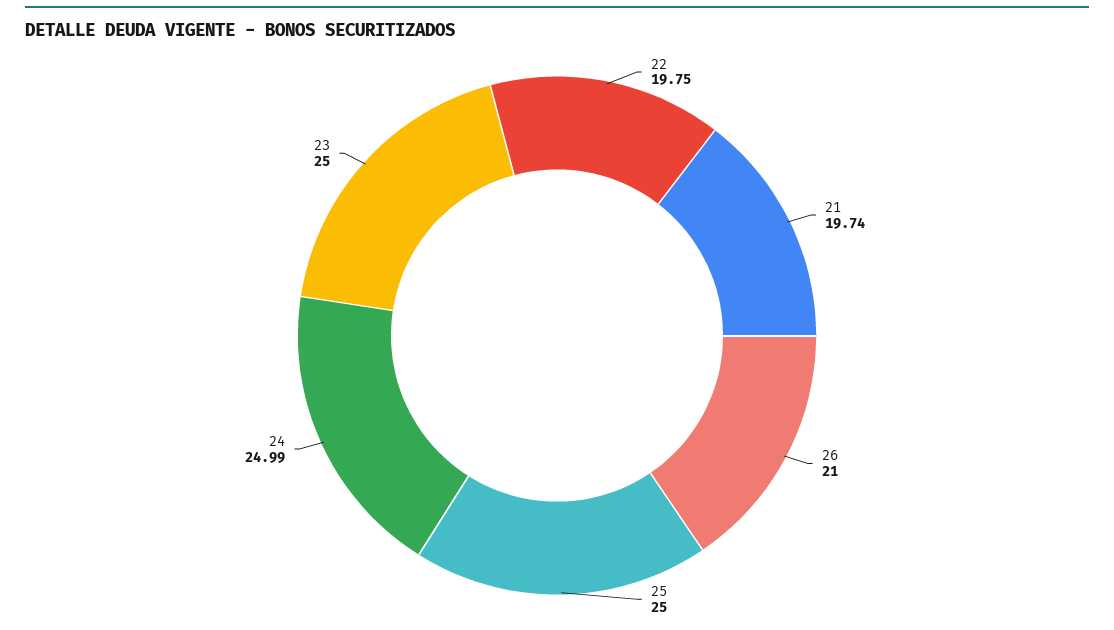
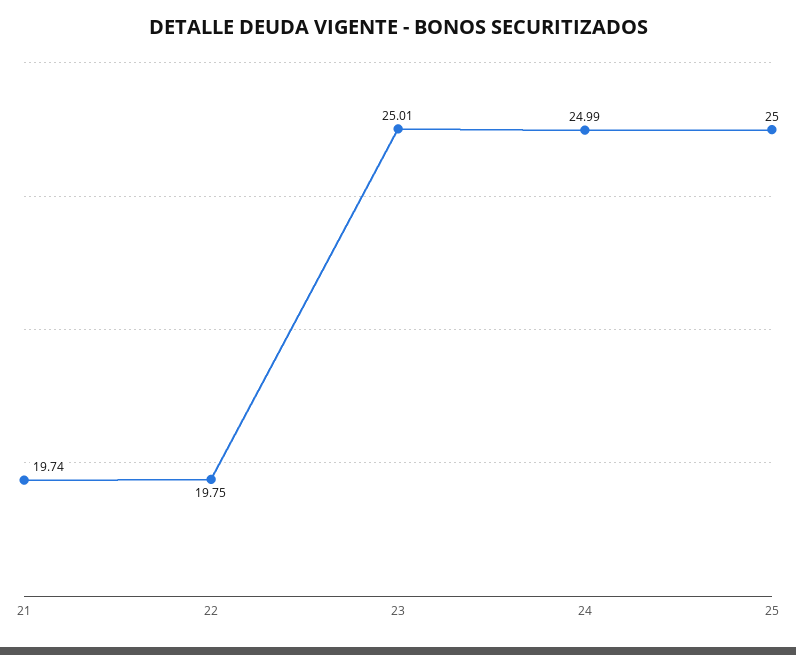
  {
    "22": 19.75,
    "21": 19.74,
-   "26": 21,
    "25": 25,
    "24": 24.99,
-   "23": 25
+   "23": 25.01
  }

